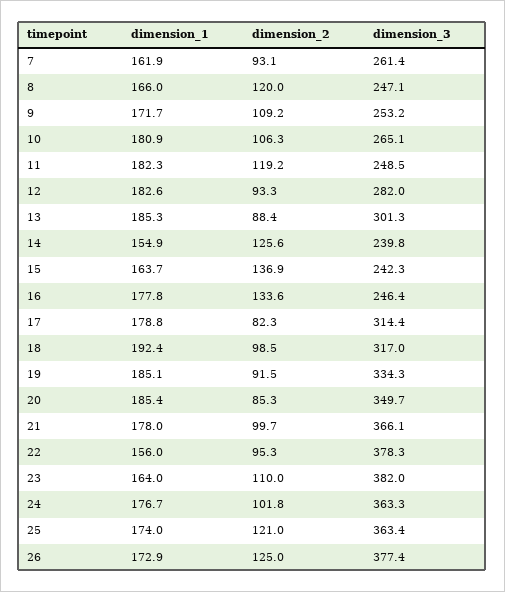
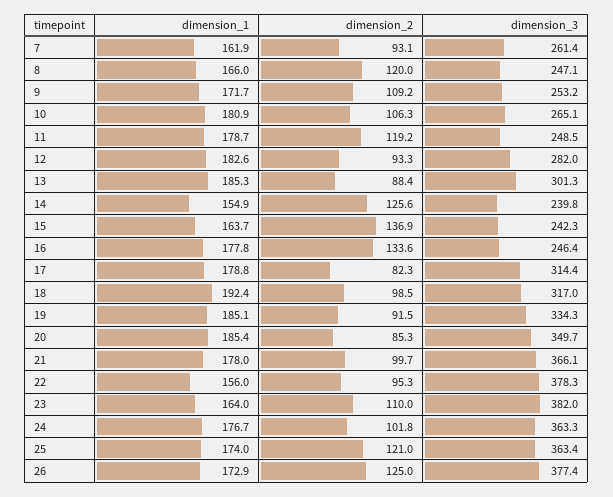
  {
    "dimension_1": {
      "7": 161.9,
      "8": 166,
      "9": 171.7,
      "10": 180.9,
-     "11": 182.3,
+     "11": 178.7,
      "12": 182.6,
      "13": 185.3,
      "14": 154.9,
      "15": 163.7,
      "16": 177.8,
      "17": 178.8,
      "18": 192.4,
      "19": 185.1,
      "20": 185.4,
      "21": 178,
      "22": 156,
      "23": 164,
      "24": 176.7,
      "25": 174,
      "26": 172.9
    },
    "dimension_2": {
      "7": 93.1,
      "8": 120,
      "9": 109.2,
      "10": 106.3,
      "11": 119.2,
      "12": 93.3,
      "13": 88.4,
      "14": 125.6,
      "15": 136.9,
      "16": 133.6,
      "17": 82.3,
      "18": 98.5,
      "19": 91.5,
      "20": 85.3,
      "21": 99.7,
      "22": 95.3,
      "23": 110,
      "24": 101.8,
      "25": 121,
      "26": 125
    },
    "dimension_3": {
      "7": 261.4,
      "8": 247.1,
      "9": 253.2,
      "10": 265.1,
      "11": 248.5,
      "12": 282,
      "13": 301.3,
      "14": 239.8,
      "15": 242.3,
      "16": 246.4,
      "17": 314.4,
      "18": 317,
      "19": 334.3,
      "20": 349.7,
      "21": 366.1,
      "22": 378.3,
      "23": 382,
      "24": 363.3,
      "25": 363.4,
      "26": 377.4
    }
  }

